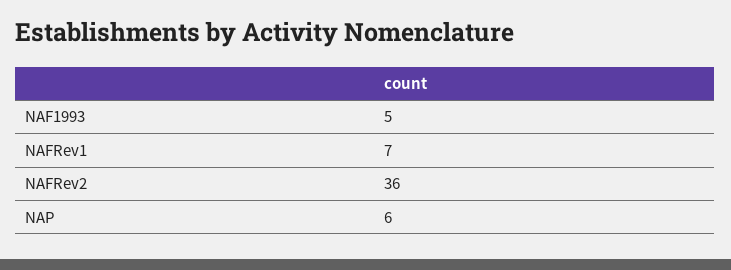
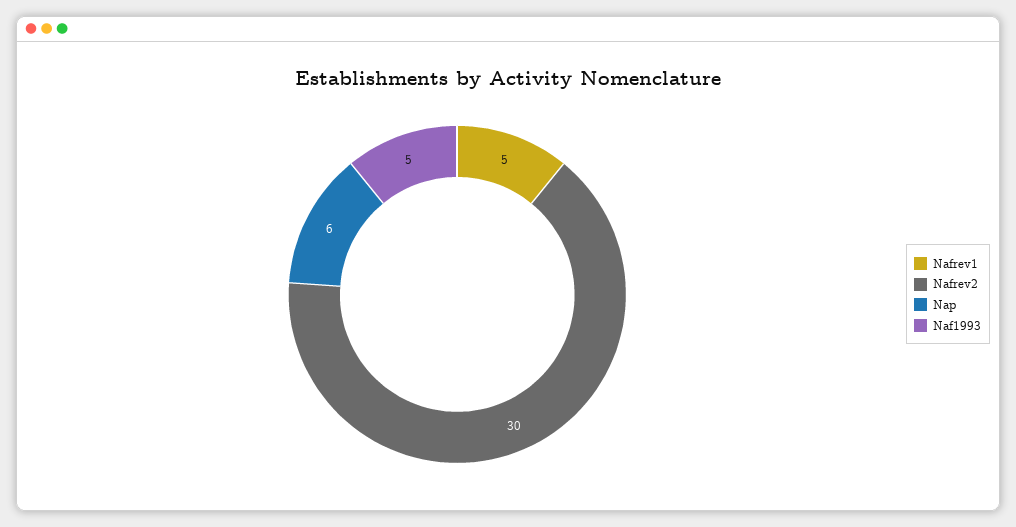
  {
    "NAF1993": 5,
-   "NAFRev1": 7,
+   "NAFRev1": 5,
-   "NAFRev2": 36,
+   "NAFRev2": 30,
    "NAP": 6
  }

